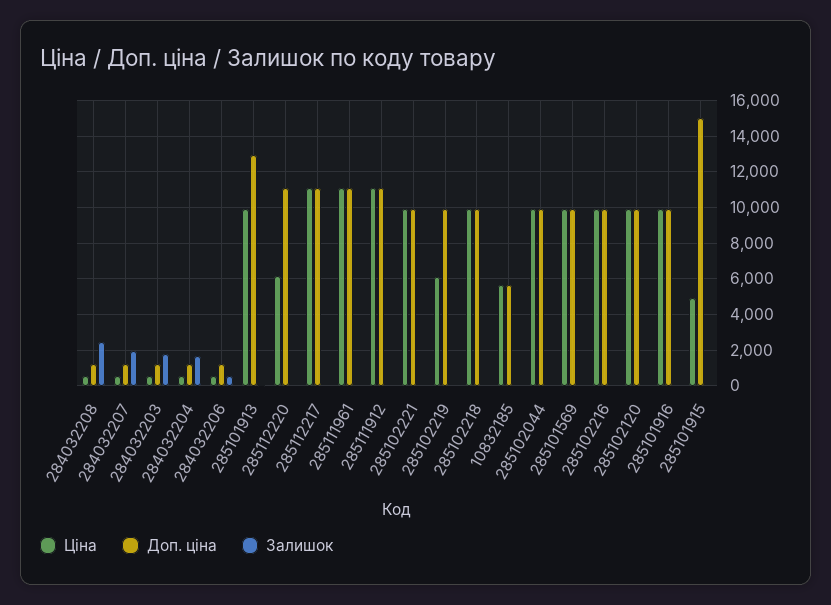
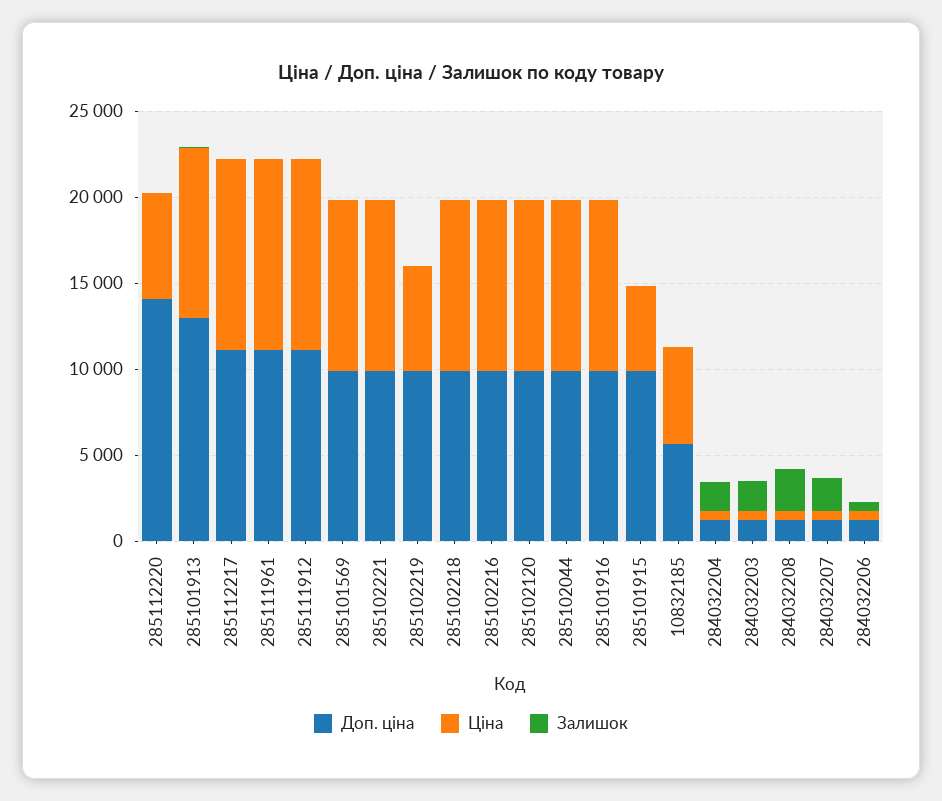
  {
    "Ціна": {
      "284032208": 500,
      "284032207": 500,
      "284032203": 500,
      "284032204": 500,
      "284032206": 500,
      "285101913": 10000,
      "285112220": 6000,
      "285112217": 11000,
      "285111961": 11000,
      "285111912": 11000,
      "285102221": 10000,
      "285102219": 6000,
      "285102218": 10000,
      "10832185": 5500,
      "285102044": 10000,
      "285101569": 10000,
      "285102216": 10000,
      "285102120": 10000,
      "285101916": 10000,
      "285101915": 5000
    },
    "Доп. ціна": {
      "284032208": 1000,
      "284032207": 1000,
      "284032203": 1000,
      "284032204": 1000,
      "284032206": 1000,
      "285101913": 13000,
-     "285112220": 11000,
+     "285112220": 14000,
      "285112217": 11000,
      "285111961": 11000,
      "285111912": 11000,
      "285102221": 10000,
      "285102219": 10000,
      "285102218": 10000,
      "10832185": 5500,
      "285102044": 10000,
      "285101569": 10000,
      "285102216": 10000,
      "285102120": 10000,
      "285101916": 10000,
-     "285101915": 15000
+     "285101915": 10000
    },
    "Залишок": {
      "284032208": 2500,
      "284032207": 2000,
      "284032203": 2000,
      "284032204": 1500,
      "284032206": 500,
      "285101913": 0,
      "285112220": 0,
      "285112217": 0,
      "285111961": 0,
      "285111912": 0,
      "285102221": 0,
      "285102219": 0,
      "285102218": 0,
      "10832185": 0,
      "285102044": 0,
      "285101569": 0,
      "285102216": 0,
      "285102120": 0,
      "285101916": 0,
      "285101915": 0
    }
  }

